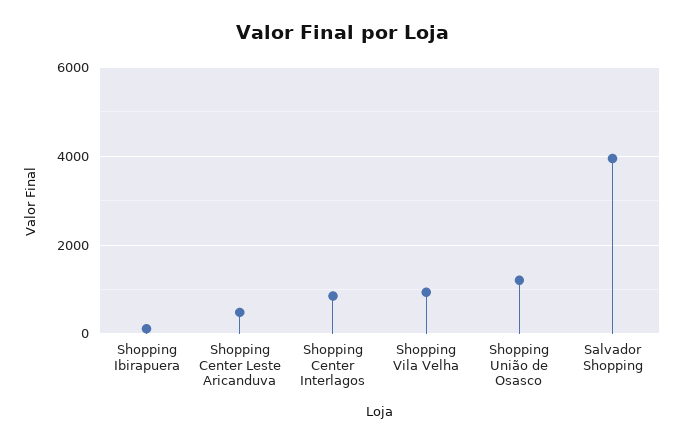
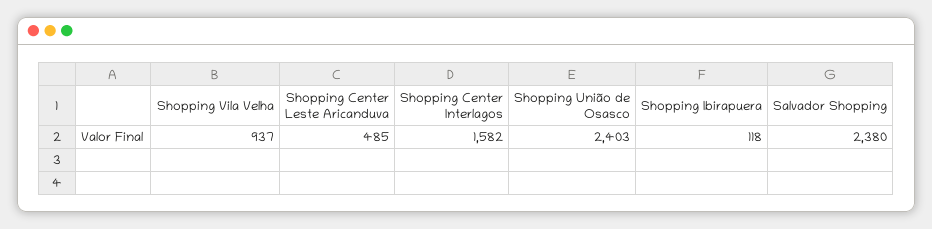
  {
    "Shopping Ibirapuera": 118,
    "Shopping Center Leste Aricanduva": 485,
-   "Shopping Center Interlagos": 800,
+   "Shopping Center Interlagos": 1582,
    "Shopping Vila Velha": 937,
-   "Shopping União de Osasco": 1200,
+   "Shopping União de Osasco": 2403,
-   "Salvador Shopping": 4000
+   "Salvador Shopping": 2380
  }

